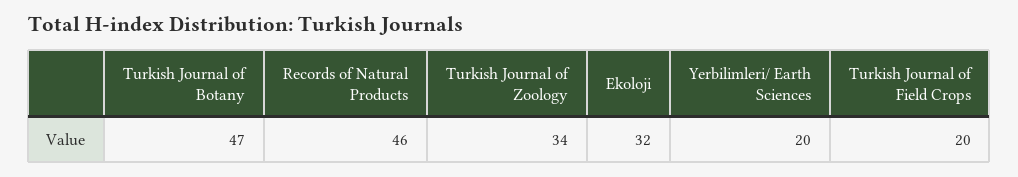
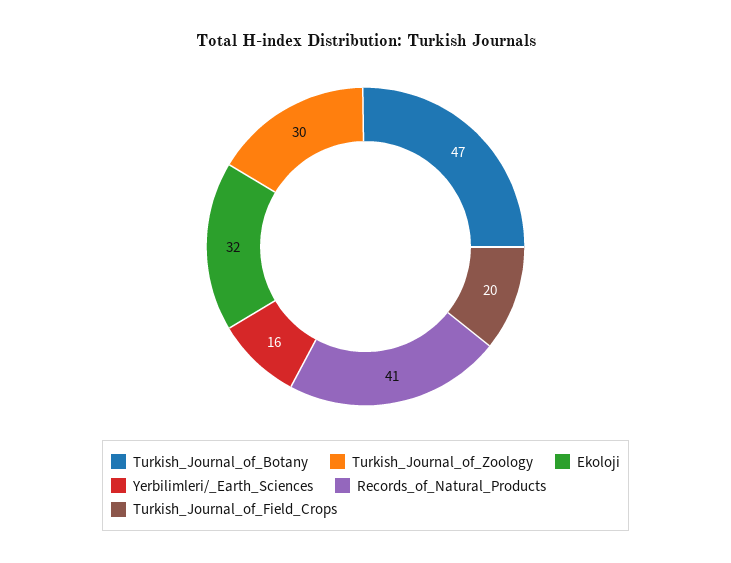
  {
    "Turkish Journal of Botany": 47,
-   "Records of Natural Products": 46,
+   "Records of Natural Products": 41,
-   "Turkish Journal of Zoology": 34,
+   "Turkish Journal of Zoology": 30,
    "Ekoloji": 32,
-   "Yerbilimleri/ Earth Sciences": 20,
+   "Yerbilimleri/ Earth Sciences": 16,
    "Turkish Journal of Field Crops": 20
  }

